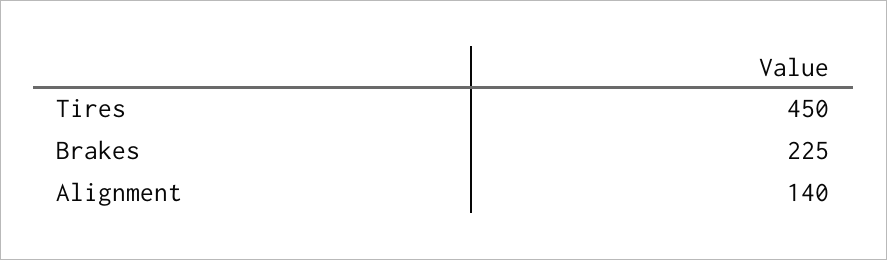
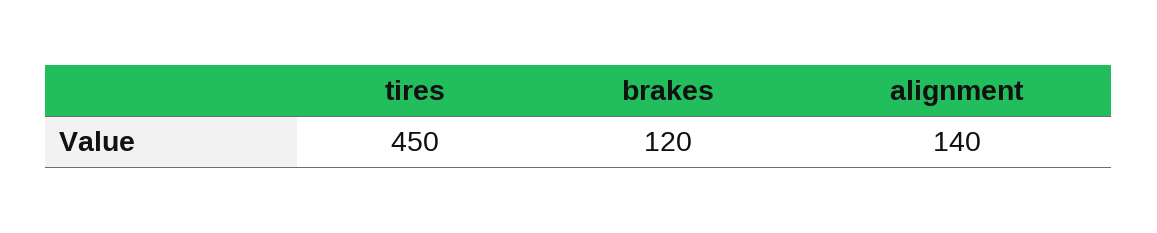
  {
    "Tires": 450,
-   "Brakes": 225,
+   "Brakes": 120,
    "Alignment": 140
  }

